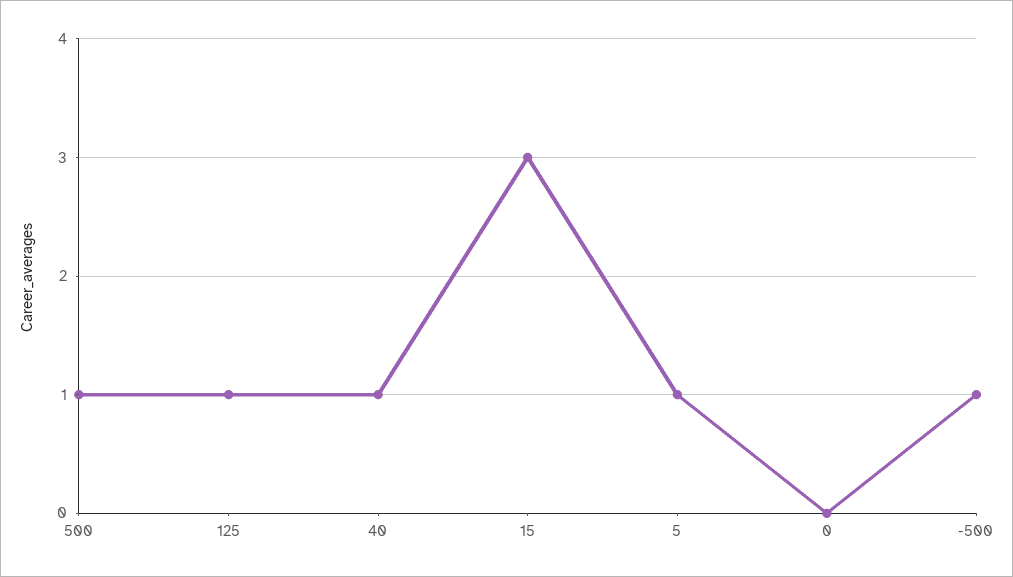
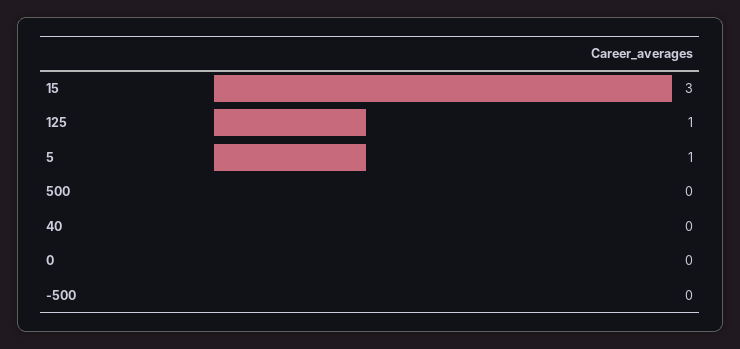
  {
-   "500": 1,
+   "500": 0,
    "125": 1,
-   "40": 1,
+   "40": 0,
    "15": 3,
    "5": 1,
    "0": 0,
-   "-500": 1
+   "-500": 0
  }

